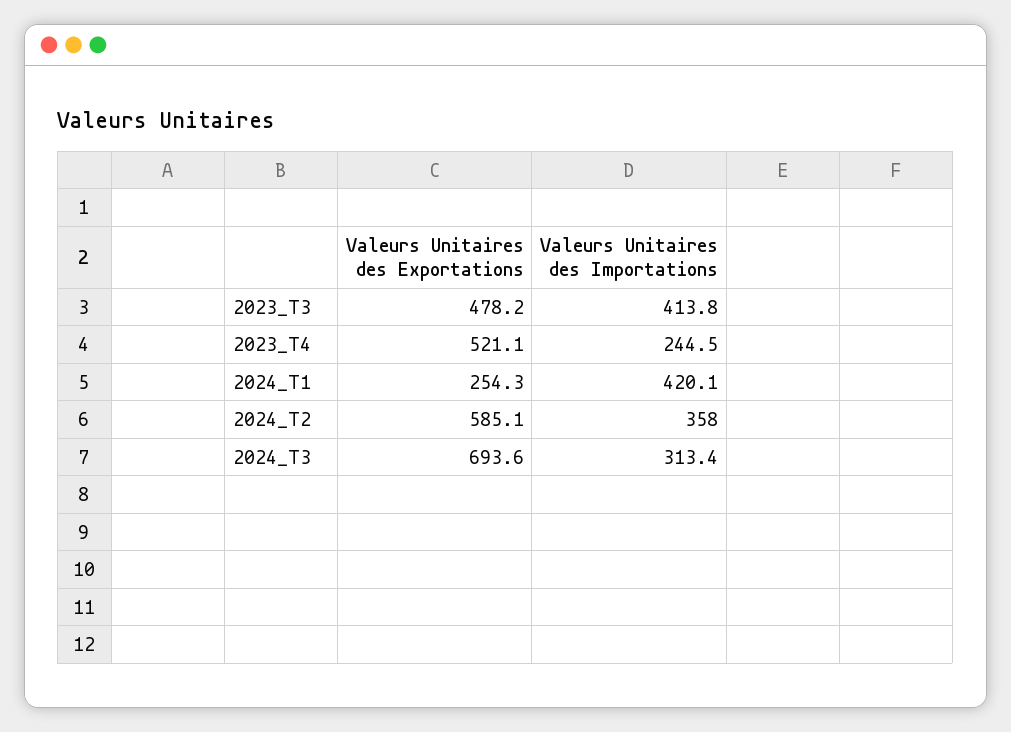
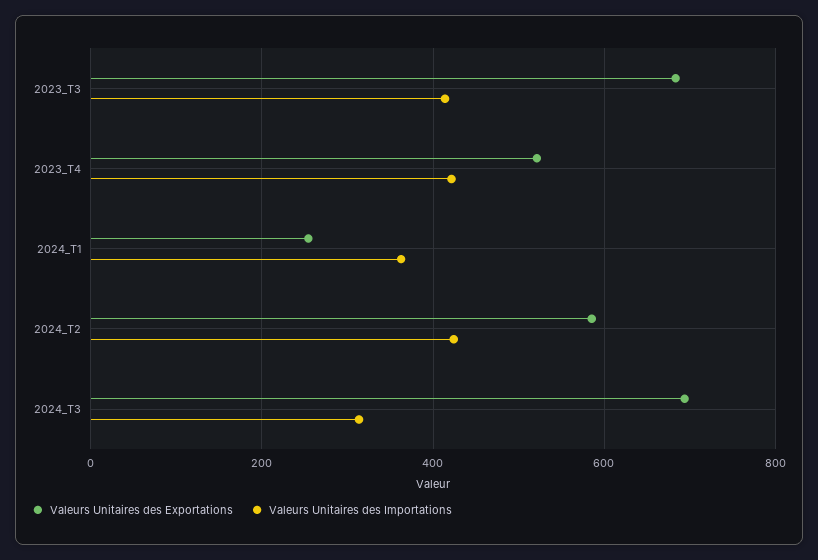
  {
    "Valeurs Unitaires des Exportations": {
-     "2023_T3": 478.2,
+     "2023_T3": 680,
      "2023_T4": 521.1,
      "2024_T1": 254.3,
      "2024_T2": 585.1,
      "2024_T3": 693.6
    },
    "Valeurs Unitaires des Importations": {
      "2023_T3": 413.8,
-     "2023_T4": 244.5,
+     "2023_T4": 420,
-     "2024_T1": 420.1,
+     "2024_T1": 360,
-     "2024_T2": 358,
+     "2024_T2": 420,
      "2024_T3": 313.4
    }
  }

